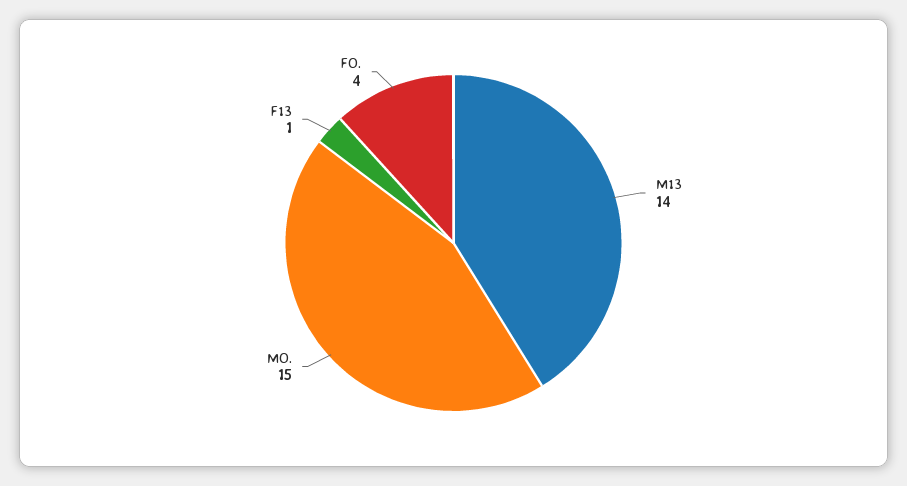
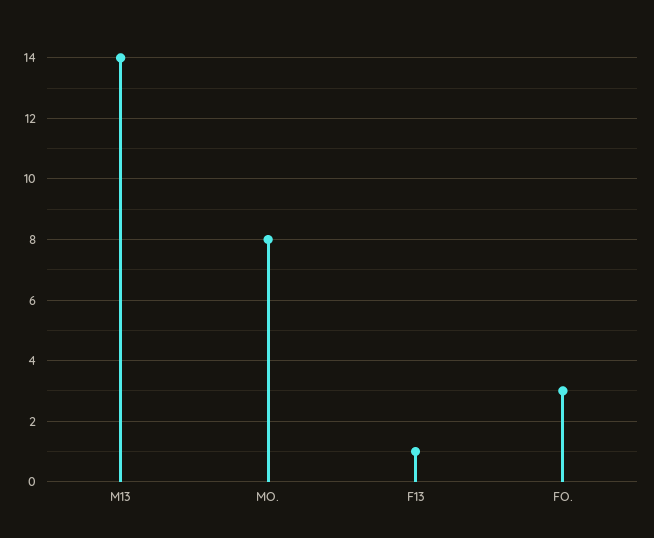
  {
    "M13": 14,
-   "MO.": 15,
+   "MO.": 8,
    "F13": 1,
-   "FO.": 4
+   "FO.": 3
  }

